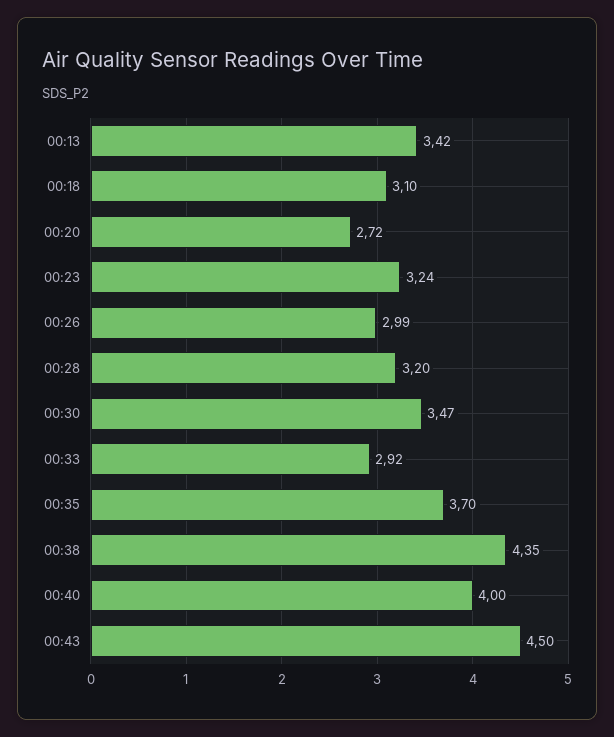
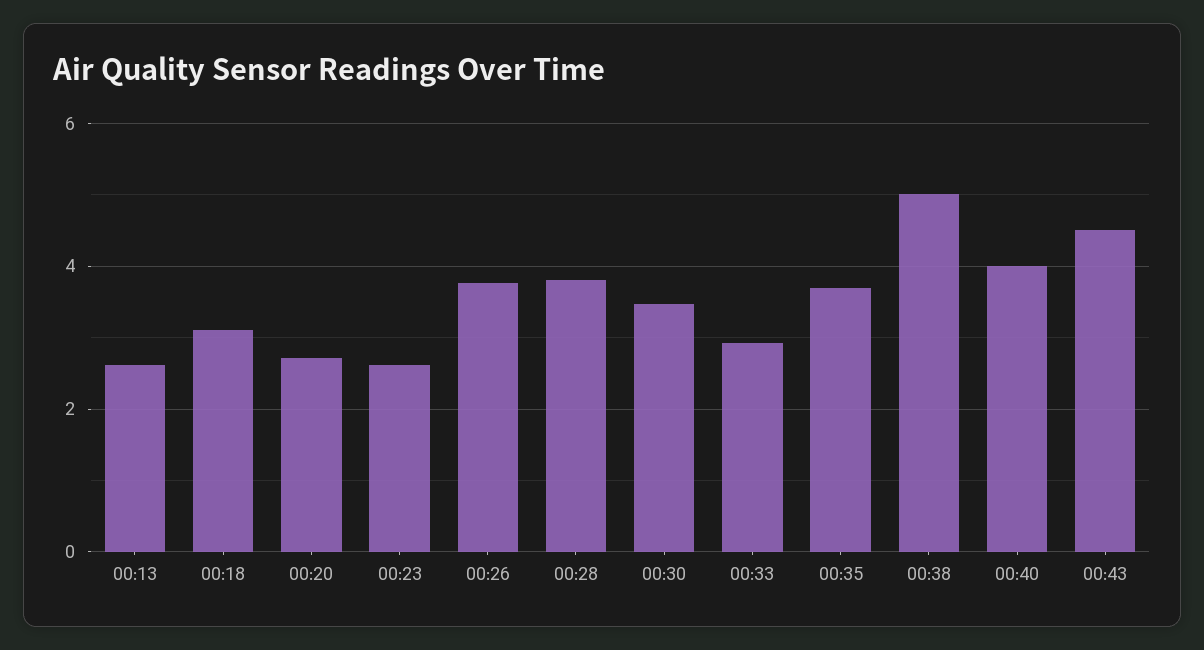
  {
-   "00:13": 3.42,
+   "00:13": 2.6,
    "00:18": 3.1,
    "00:20": 2.72,
-   "00:23": 3.24,
+   "00:23": 2.6,
-   "00:26": 2.99,
+   "00:26": 3.8,
-   "00:28": 3.2,
+   "00:28": 3.8,
    "00:30": 3.47,
    "00:33": 2.92,
    "00:35": 3.7,
-   "00:38": 4.35,
+   "00:38": 5,
    "00:40": 4,
    "00:43": 4.5
  }

